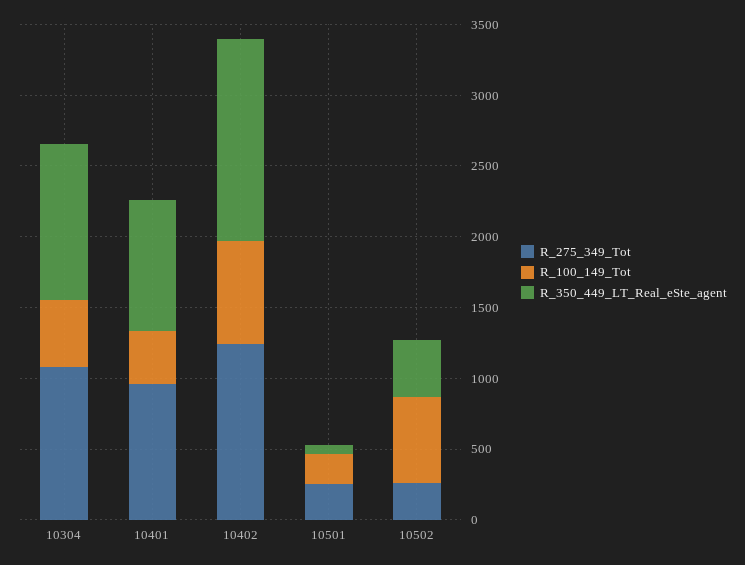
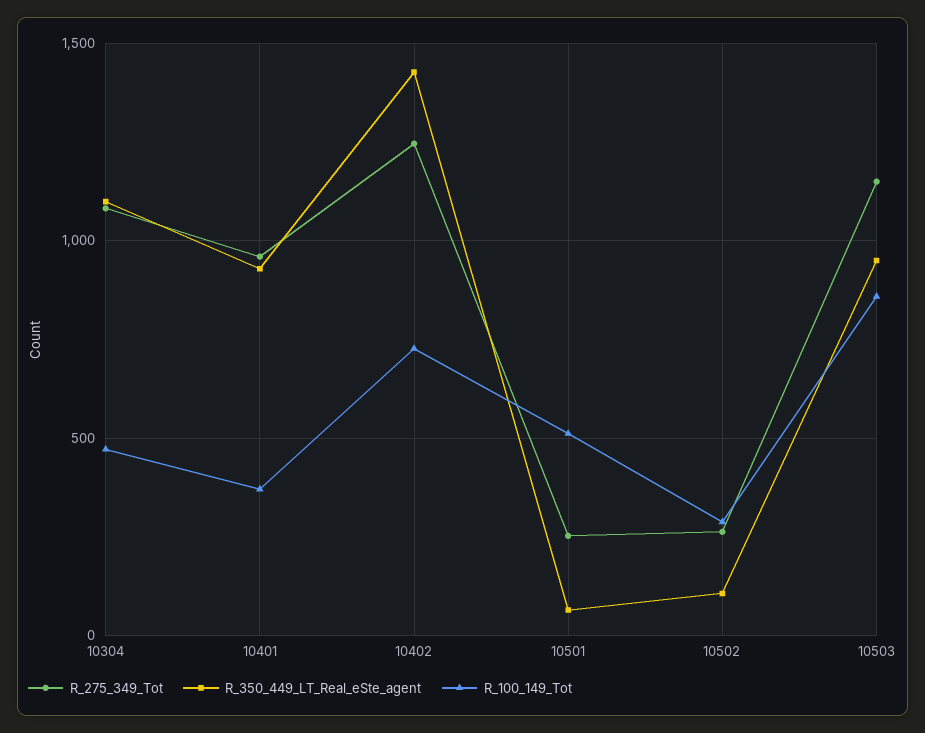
  {
    "R_275_349_Tot": {
      "10304": 1100,
      "10401": 950,
      "10402": 1250,
      "10501": 250,
-     "10502": 250
+     "10502": 250,
+     "10503": 1150
    },
    "R_100_149_Tot": {
      "10304": 450,
      "10401": 350,
      "10402": 750,
-     "10501": 200,
+     "10501": 500,
-     "10502": 600
+     "10502": 300,
+     "10503": 850
    },
    "R_350_449_LT_Real_eSte_agent": {
      "10304": 1100,
      "10401": 950,
      "10402": 1450,
      "10501": 50,
-     "10502": 400
+     "10502": 100,
+     "10503": 950
    }
  }

